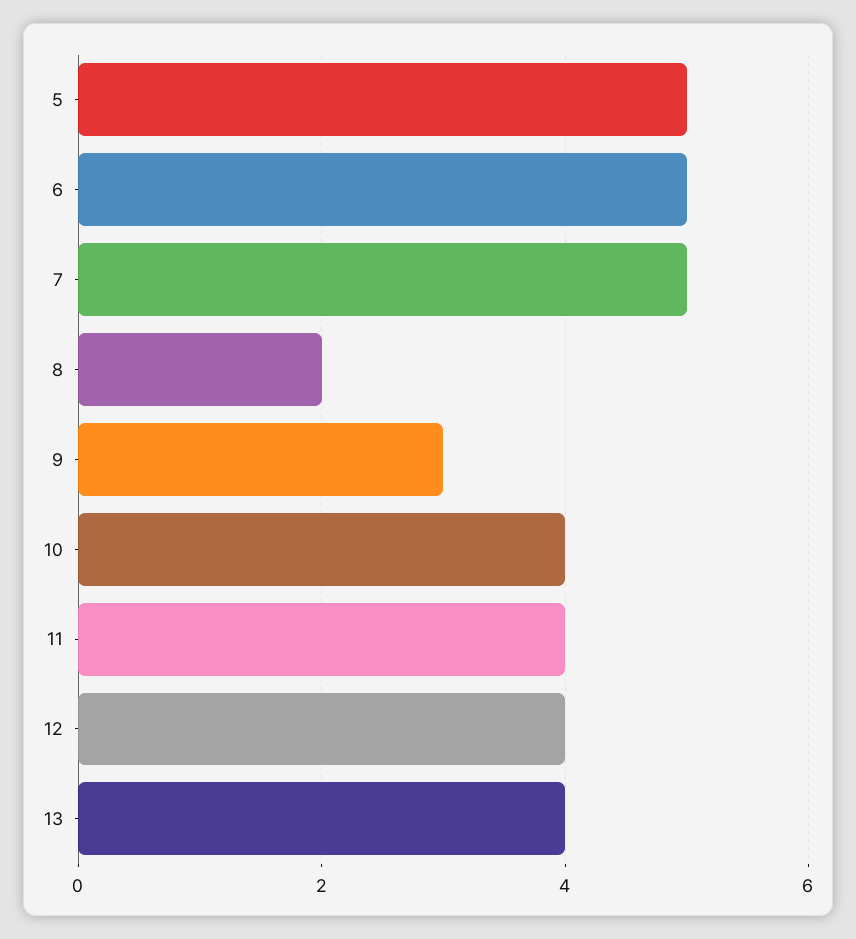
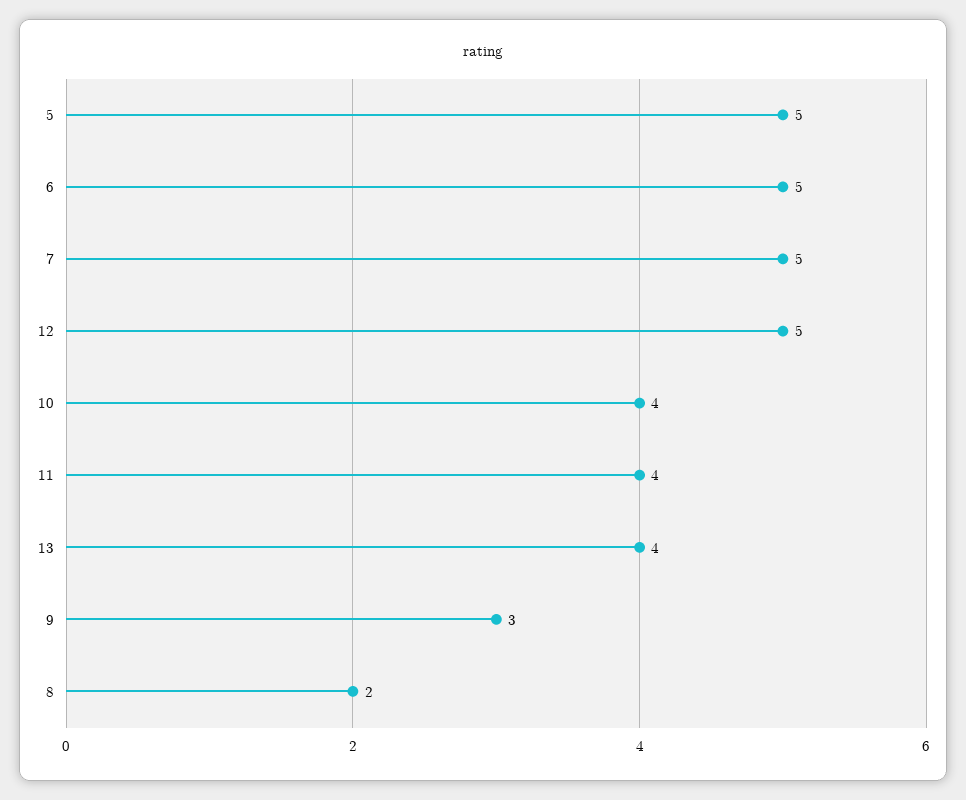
  {
    "5": 5,
    "6": 5,
    "7": 5,
    "8": 2,
    "9": 3,
    "10": 4,
    "11": 4,
-   "12": 4,
+   "12": 5,
    "13": 4
  }

